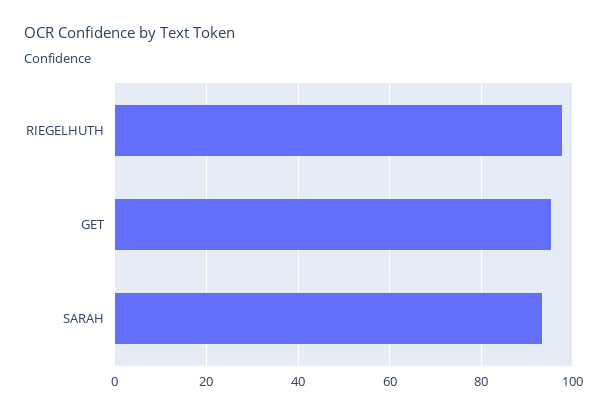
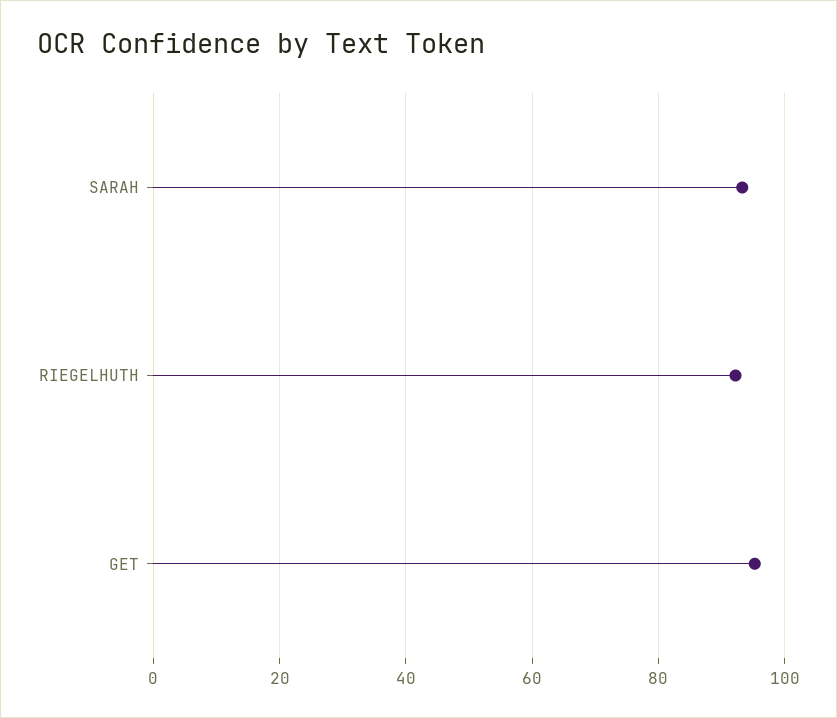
  {
-   "RIEGELHUTH": 98,
+   "RIEGELHUTH": 92,
    "GET": 96,
    "SARAH": 94
  }

